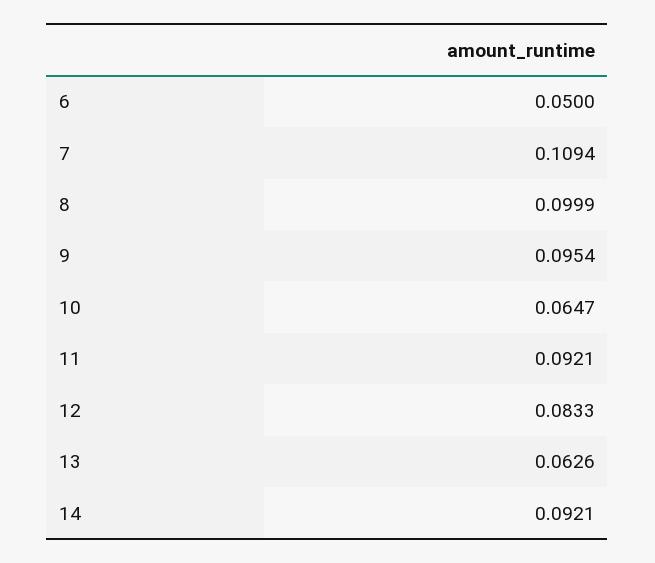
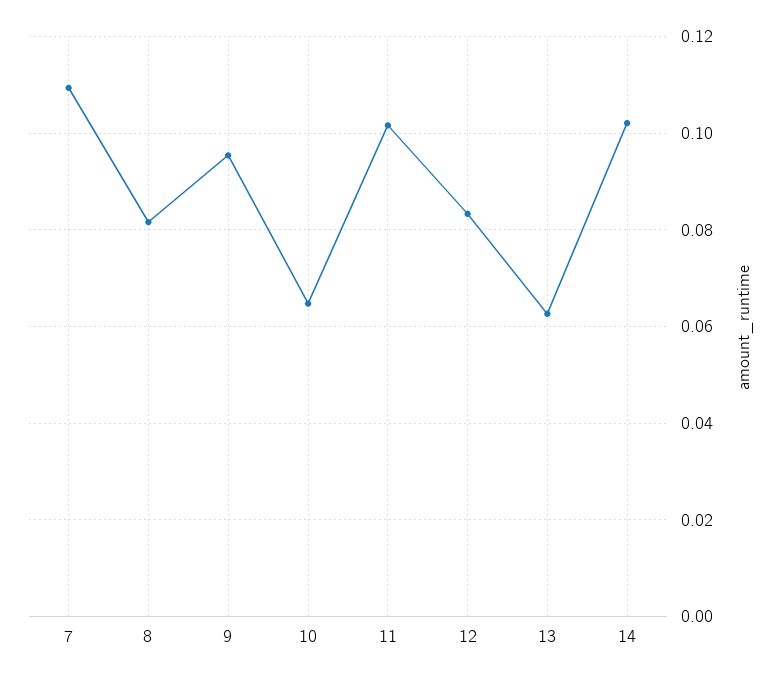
  {
-   "6": 0.05,
    "7": 0.1094,
-   "8": 0.0999,
+   "8": 0.082,
    "9": 0.0954,
    "10": 0.0647,
-   "11": 0.0921,
+   "11": 0.102,
    "12": 0.0833,
    "13": 0.0626,
-   "14": 0.0921
+   "14": 0.102
  }

